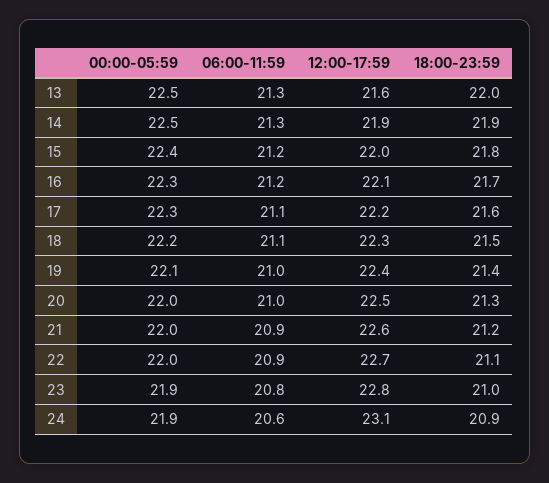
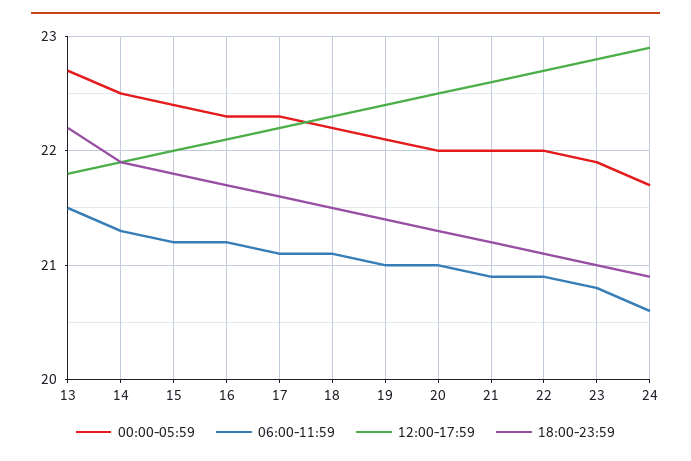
  {
    "00:00-05:59": {
-     "13": 22.5,
+     "13": 22.7,
      "14": 22.5,
      "15": 22.4,
      "16": 22.3,
      "17": 22.3,
      "18": 22.2,
      "19": 22.1,
      "20": 22,
      "21": 22,
      "22": 22,
      "23": 21.9,
-     "24": 21.9
+     "24": 21.7
    },
    "06:00-11:59": {
-     "13": 21.3,
+     "13": 21.5,
      "14": 21.3,
      "15": 21.2,
      "16": 21.2,
      "17": 21.1,
      "18": 21.1,
      "19": 21,
      "20": 21,
      "21": 20.9,
      "22": 20.9,
      "23": 20.8,
      "24": 20.6
    },
    "12:00-17:59": {
-     "13": 21.6,
+     "13": 21.8,
      "14": 21.9,
      "15": 22,
      "16": 22.1,
      "17": 22.2,
      "18": 22.3,
      "19": 22.4,
      "20": 22.5,
      "21": 22.6,
      "22": 22.7,
      "23": 22.8,
-     "24": 23.1
+     "24": 22.9
    },
    "18:00-23:59": {
-     "13": 22,
+     "13": 22.2,
      "14": 21.9,
      "15": 21.8,
      "16": 21.7,
      "17": 21.6,
      "18": 21.5,
      "19": 21.4,
      "20": 21.3,
      "21": 21.2,
      "22": 21.1,
      "23": 21,
      "24": 20.9
    }
  }

